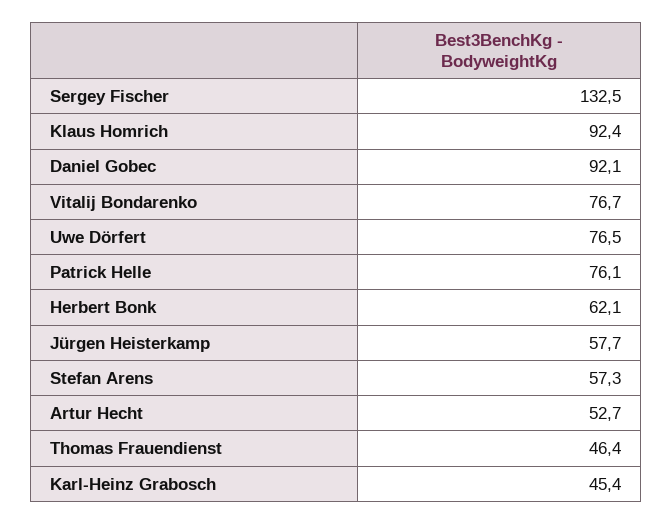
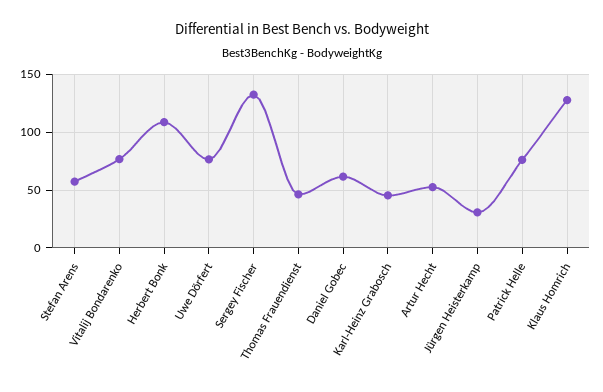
  {
    "Sergey Fischer": 132.5,
-   "Klaus Homrich": 92.4,
+   "Klaus Homrich": 130,
-   "Daniel Gobec": 92.1,
+   "Daniel Gobec": 60,
    "Vitalij Bondarenko": 76.7,
    "Uwe Dörfert": 76.5,
    "Patrick Helle": 76.1,
-   "Herbert Bonk": 62.1,
+   "Herbert Bonk": 110,
-   "Jürgen Heisterkamp": 57.7,
+   "Jürgen Heisterkamp": 30,
    "Stefan Arens": 57.3,
    "Artur Hecht": 52.7,
    "Thomas Frauendienst": 46.4,
    "Karl-Heinz Grabosch": 45.4
  }

